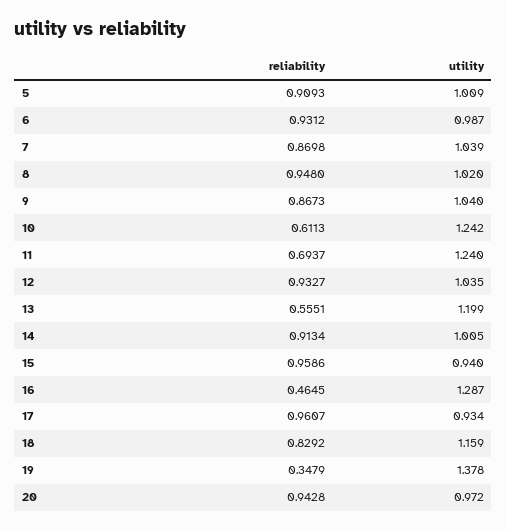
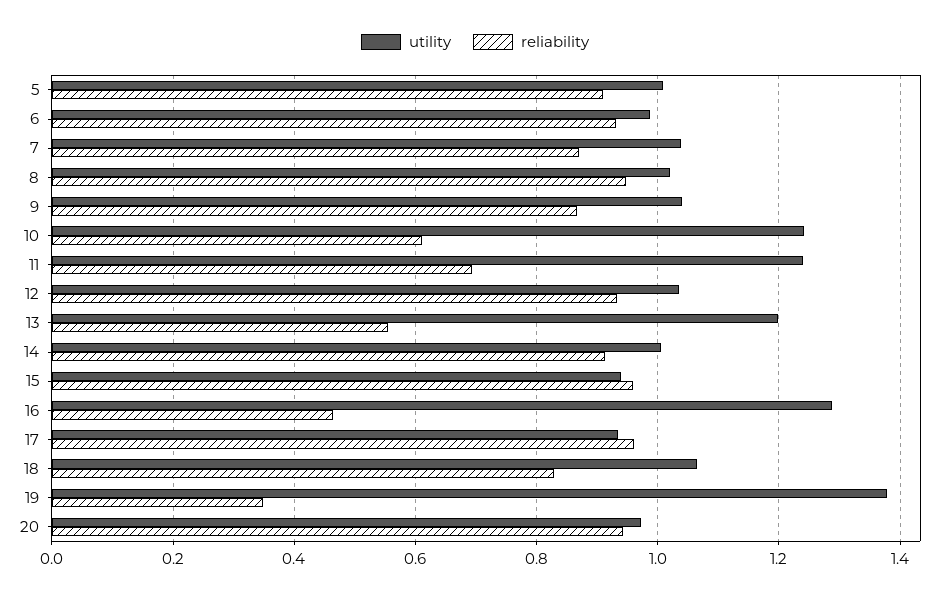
  {
    "reliability": {
      "5": 0.9093,
      "6": 0.9312,
      "7": 0.8698,
      "8": 0.948,
      "9": 0.8673,
      "10": 0.6113,
      "11": 0.6937,
      "12": 0.9327,
      "13": 0.5551,
      "14": 0.9134,
      "15": 0.9586,
      "16": 0.4645,
      "17": 0.9607,
      "18": 0.8292,
      "19": 0.3479,
      "20": 0.9428
    },
    "utility": {
      "5": 1.009,
      "6": 0.987,
      "7": 1.039,
      "8": 1.02,
      "9": 1.04,
      "10": 1.242,
      "11": 1.24,
      "12": 1.035,
      "13": 1.199,
      "14": 1.005,
      "15": 0.94,
      "16": 1.287,
      "17": 0.934,
-     "18": 1.159,
+     "18": 1.06,
      "19": 1.378,
      "20": 0.972
    }
  }

